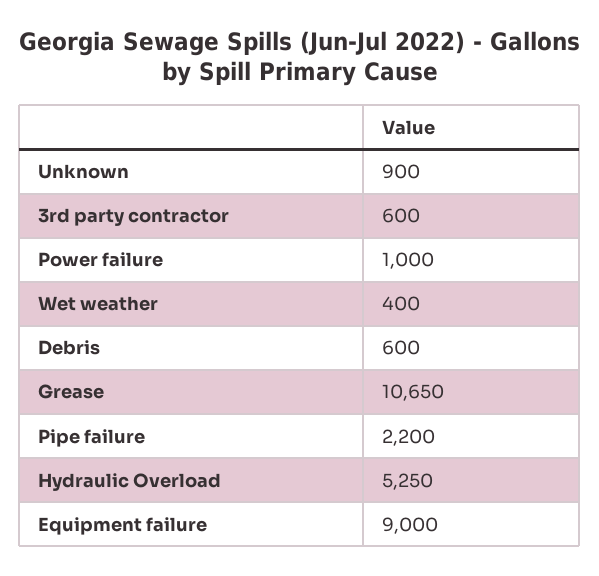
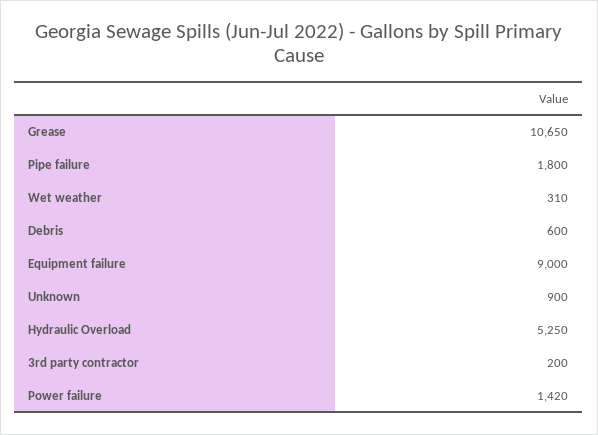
  {
    "Unknown": 900,
-   "3rd party contractor": 600,
+   "3rd party contractor": 200,
-   "Power failure": 1000,
+   "Power failure": 1420,
-   "Wet weather": 400,
+   "Wet weather": 310,
    "Debris": 600,
    "Grease": 10650,
-   "Pipe failure": 2200,
+   "Pipe failure": 1800,
    "Hydraulic Overload": 5250,
    "Equipment failure": 9000
  }

